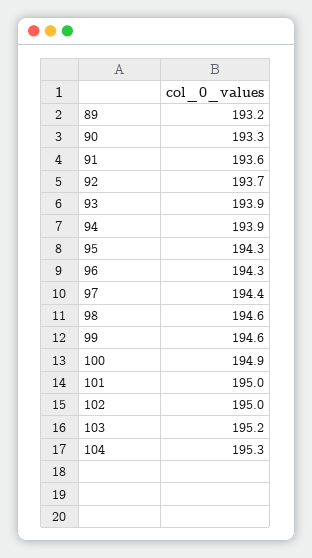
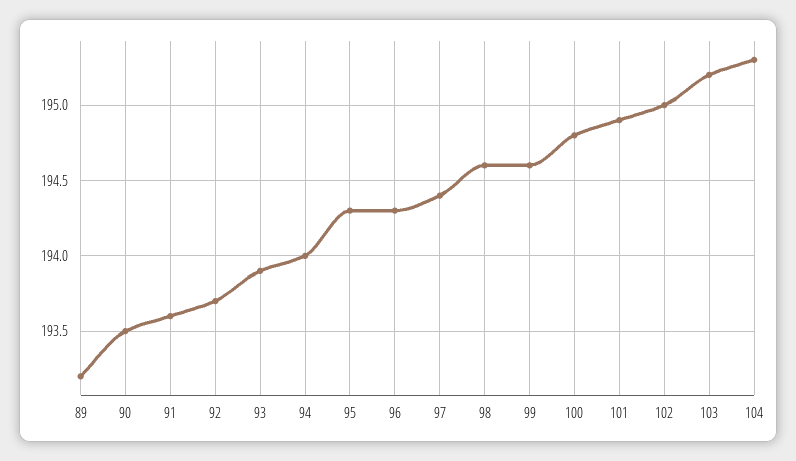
  {
    "89": 193.2,
-   "90": 193.3,
+   "90": 193.5,
    "91": 193.6,
    "92": 193.7,
    "93": 193.9,
-   "94": 193.9,
+   "94": 194,
    "95": 194.3,
    "96": 194.3,
    "97": 194.4,
    "98": 194.6,
    "99": 194.6,
-   "100": 194.9,
+   "100": 194.8,
-   "101": 195,
+   "101": 194.9,
    "102": 195,
    "103": 195.2,
    "104": 195.3
  }

